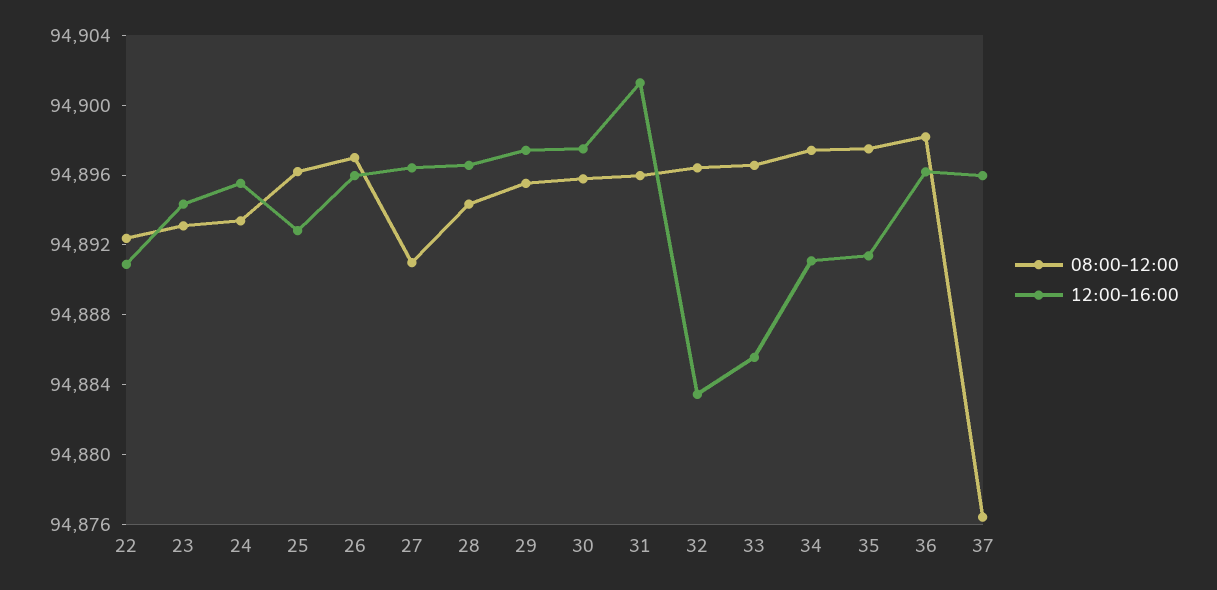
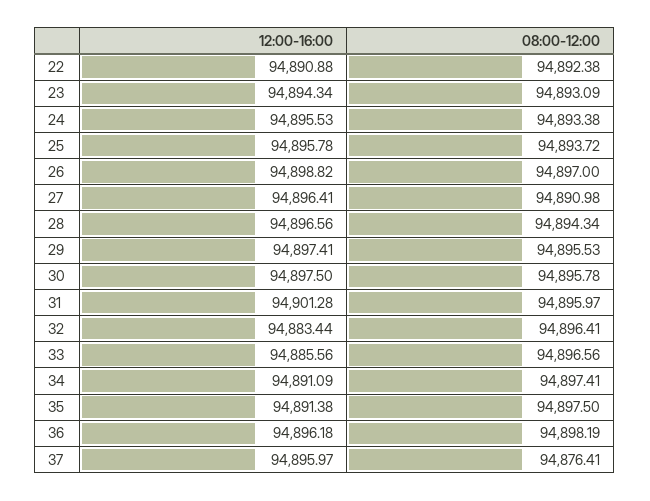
  {
    "08:00-12:00": {
      "22": 94892.38,
      "23": 94893.09,
      "24": 94893.38,
-     "25": 94896,
+     "25": 94893.72,
      "26": 94897,
      "27": 94890.98,
      "28": 94894.34,
      "29": 94895.53,
      "30": 94895.78,
      "31": 94895.97,
      "32": 94896.41,
      "33": 94896.56,
      "34": 94897.41,
      "35": 94897.5,
      "36": 94898.19,
      "37": 94876.41
    },
    "12:00-16:00": {
      "22": 94890.88,
      "23": 94894.34,
      "24": 94895.53,
-     "25": 94893,
+     "25": 94895.78,
-     "26": 94896,
+     "26": 94898.82,
      "27": 94896.41,
      "28": 94896.56,
      "29": 94897.41,
      "30": 94897.5,
      "31": 94901.28,
      "32": 94883.44,
      "33": 94885.56,
      "34": 94891.09,
      "35": 94891.38,
      "36": 94896.18,
      "37": 94895.97
    }
  }

